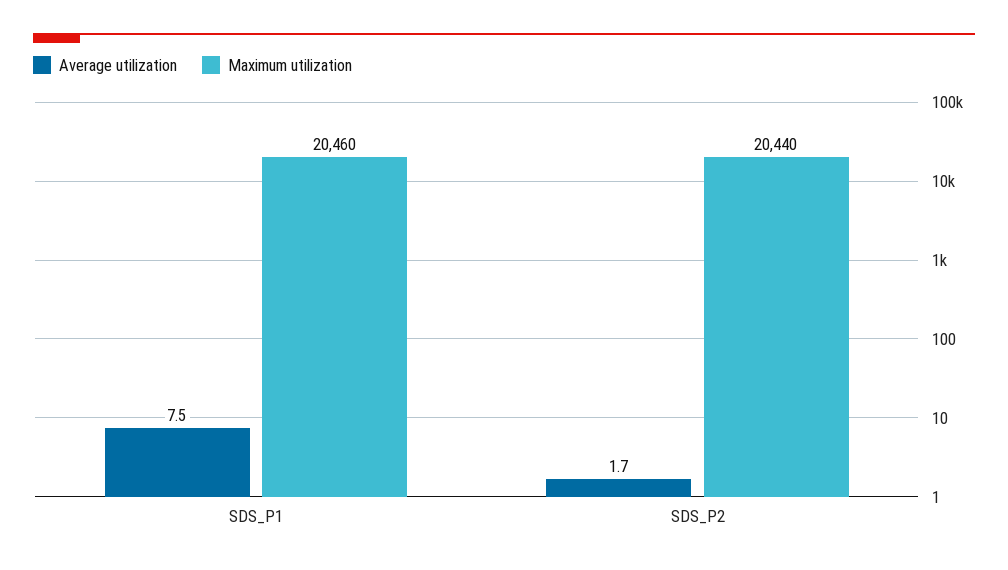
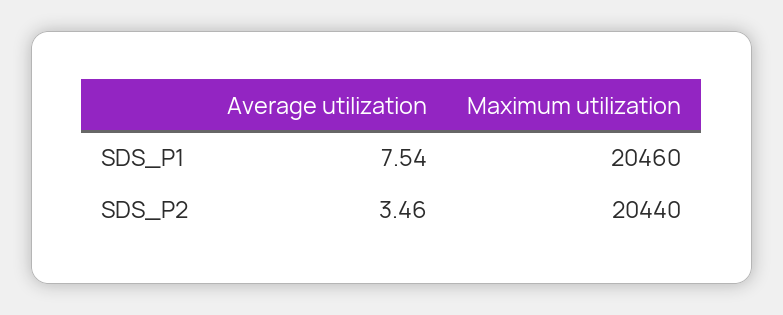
  {
    "Average utilization": {
      "SDS_P1": 7.54,
-     "SDS_P2": 1.7
+     "SDS_P2": 3.46
    },
    "Maximum utilization": {
      "SDS_P1": 20460,
      "SDS_P2": 20440
    }
  }

